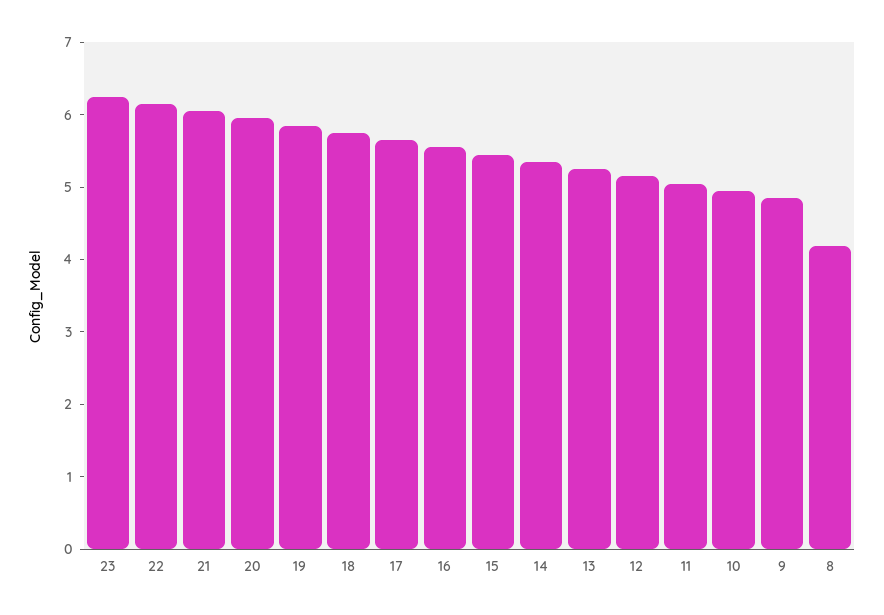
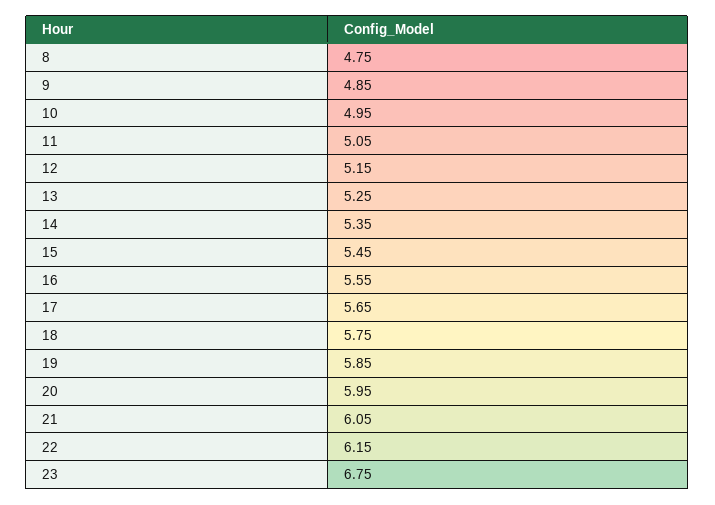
  {
-   "23": 6.2,
+   "23": 6.75,
    "22": 6.15,
    "21": 6.05,
    "20": 5.95,
    "19": 5.85,
    "18": 5.75,
    "17": 5.65,
    "16": 5.55,
    "15": 5.45,
    "14": 5.35,
    "13": 5.25,
    "12": 5.15,
    "11": 5.05,
    "10": 4.95,
    "9": 4.85,
-   "8": 4.2
+   "8": 4.75
  }

